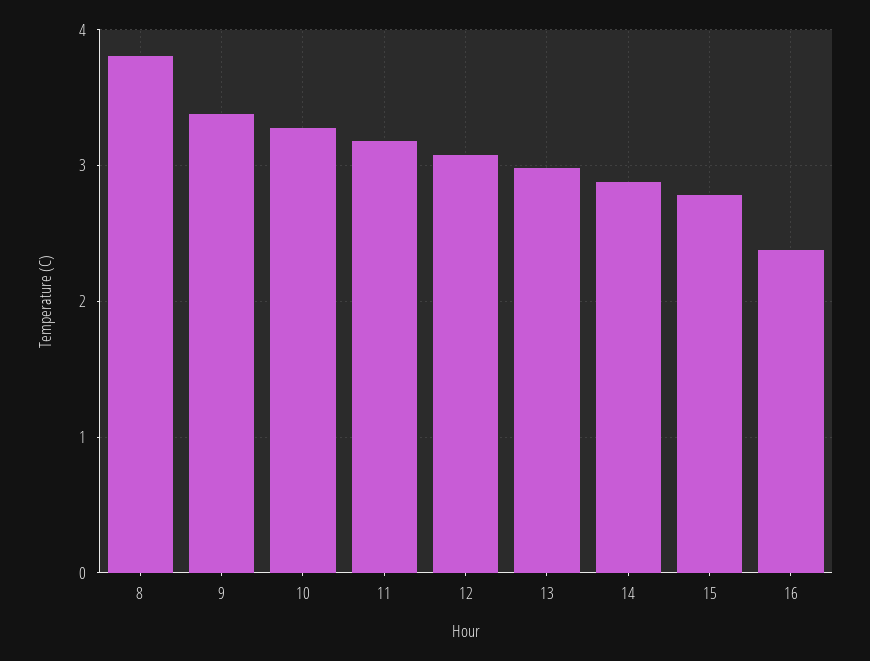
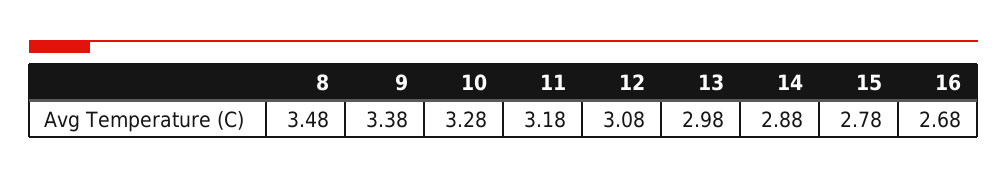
  {
-   "8": 3.8,
+   "8": 3.48,
    "9": 3.38,
    "10": 3.28,
    "11": 3.18,
    "12": 3.08,
    "13": 2.98,
    "14": 2.88,
    "15": 2.78,
-   "16": 2.4
+   "16": 2.68
  }

